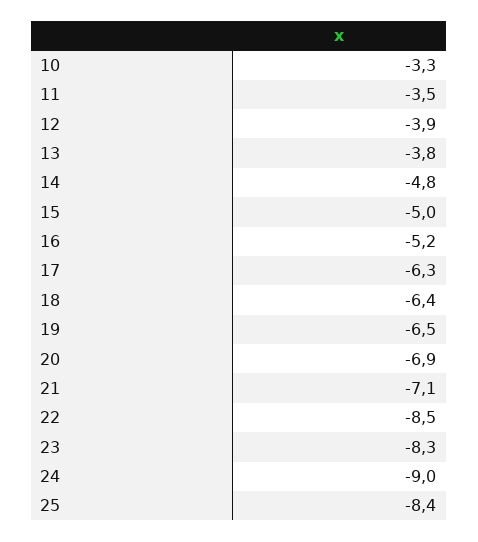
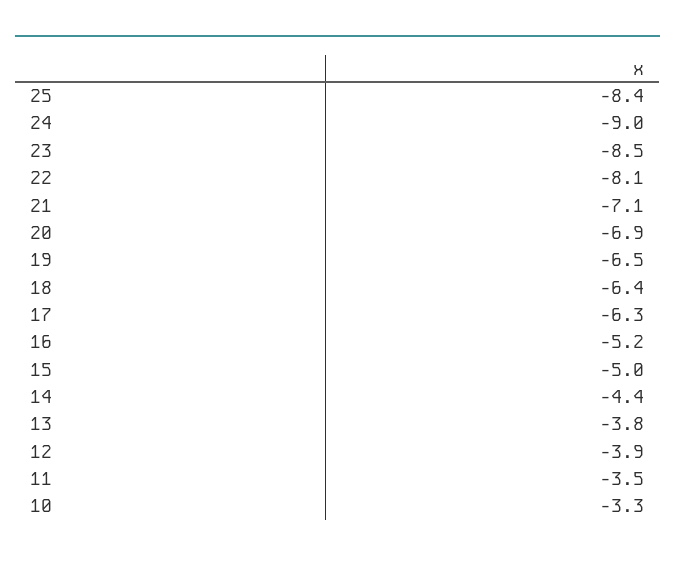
  {
    "10": -3.3,
    "11": -3.5,
    "12": -3.9,
    "13": -3.8,
-   "14": -4.8,
+   "14": -4.4,
    "15": -5,
    "16": -5.2,
    "17": -6.3,
    "18": -6.4,
    "19": -6.5,
    "20": -6.9,
    "21": -7.1,
-   "22": -8.5,
+   "22": -8.1,
-   "23": -8.3,
+   "23": -8.5,
    "24": -9,
    "25": -8.4
  }

